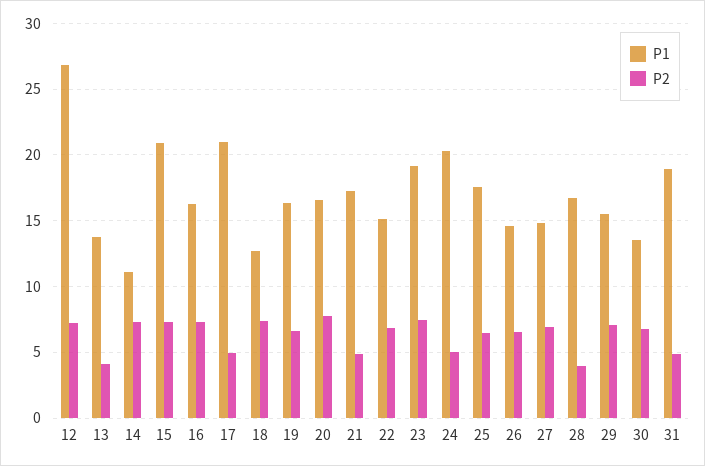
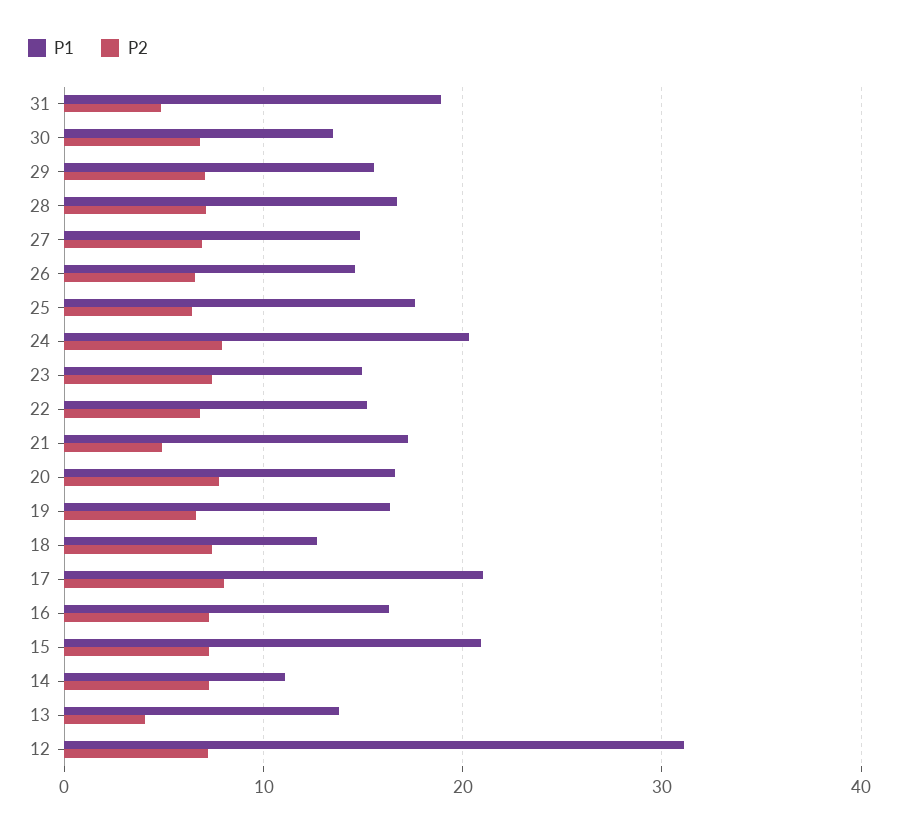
  {
    "P1": {
-     "12": 27,
+     "12": 31,
      "13": 14,
      "14": 11,
      "15": 21,
      "16": 16.5,
      "17": 21,
      "18": 12.5,
      "19": 16.5,
      "20": 16.5,
      "21": 17,
      "22": 15,
-     "23": 19,
+     "23": 15,
      "24": 20.5,
      "25": 17.5,
      "26": 14.5,
      "27": 15,
      "28": 16.5,
      "29": 15.5,
      "30": 13.5,
      "31": 19
    },
    "P2": {
      "12": 7,
      "13": 4,
      "14": 7.5,
      "15": 7.5,
      "16": 7.5,
-     "17": 5,
+     "17": 8,
      "18": 7.5,
      "19": 6.5,
      "20": 8,
      "21": 5,
      "22": 7,
      "23": 7.5,
-     "24": 5,
+     "24": 8,
      "25": 6.5,
      "26": 6.5,
      "27": 7,
-     "28": 4,
+     "28": 7,
      "29": 7,
      "30": 7,
      "31": 5
    }
  }

